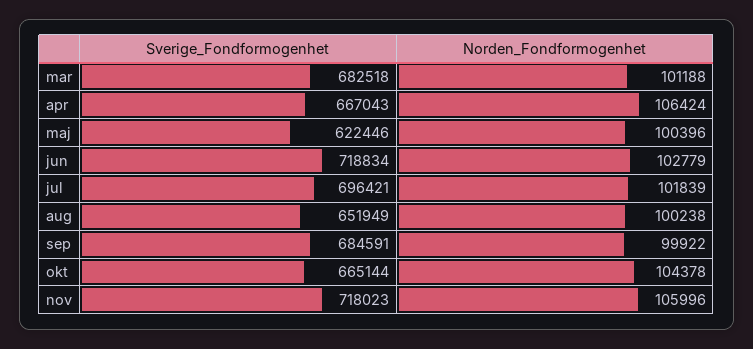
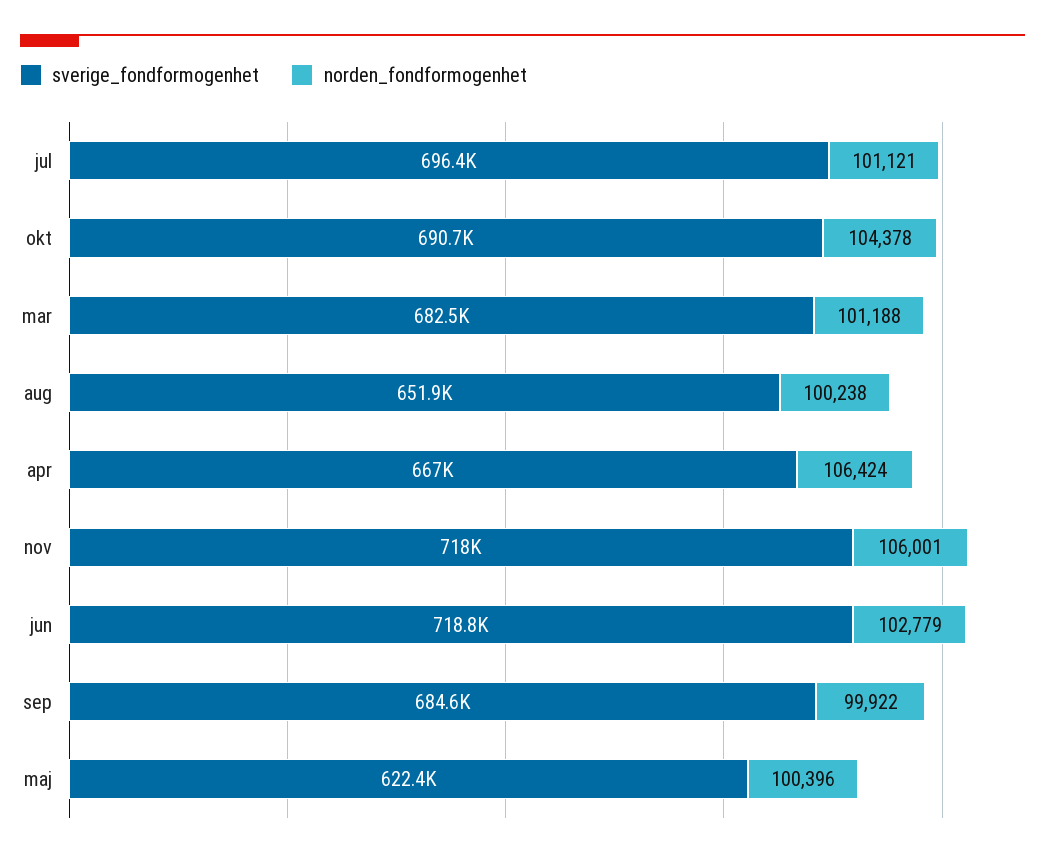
  {
    "Sverige_Fondformogenhet": {
      "mar": 682518,
      "apr": 667043,
      "maj": 622446,
      "jun": 718834,
      "jul": 696421,
      "aug": 651949,
      "sep": 684591,
-     "okt": 665144,
+     "okt": 690700,
      "nov": 718023
    },
    "Norden_Fondformogenhet": {
      "mar": 101188,
      "apr": 106424,
      "maj": 100396,
      "jun": 102779,
-     "jul": 101839,
+     "jul": 101121,
      "aug": 100238,
      "sep": 99922,
      "okt": 104378,
-     "nov": 105996
+     "nov": 106001
    }
  }

